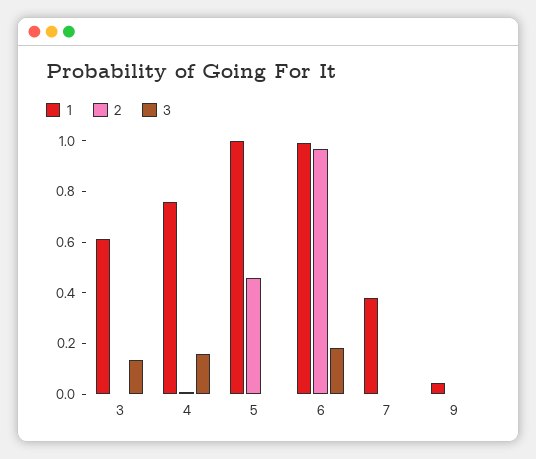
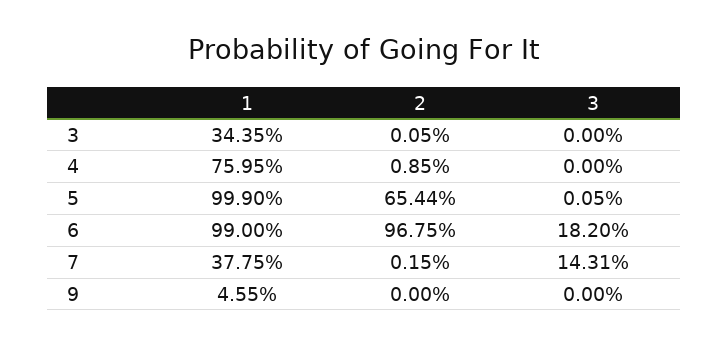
  {
    "1": {
-     "3": 0.6,
+     "3": 0.3435,
      "4": 0.7595,
      "5": 0.999,
      "6": 0.99,
      "7": 0.3775,
      "9": 0.0455
    },
    "2": {
      "3": 0.0005,
      "4": 0.0085,
-     "5": 0.45,
+     "5": 0.6544,
      "6": 0.9675,
      "7": 0.0015,
      "9": 0
    },
    "3": {
-     "3": 0.15,
+     "3": 0,
-     "4": 0.15,
+     "4": 0,
      "5": 0.0005,
      "6": 0.182,
-     "7": 0,
+     "7": 0.1431,
      "9": 0
    }
  }

